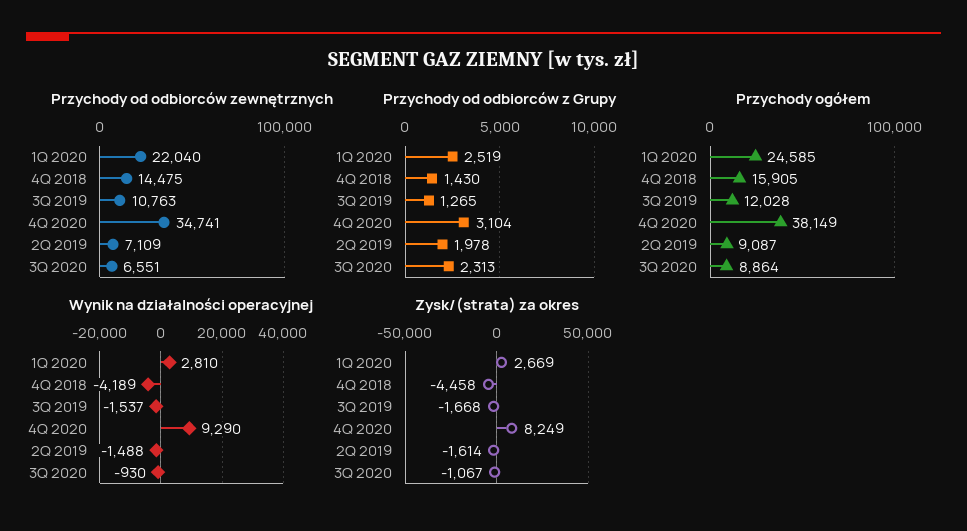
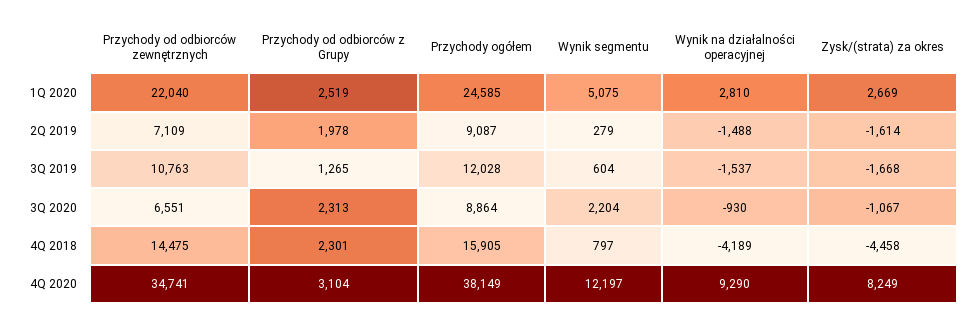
  {
    "Przychody od odbiorców zewnętrznych": {
      "1Q 2020": 22040,
      "4Q 2018": 14475,
      "3Q 2019": 10763,
      "4Q 2020": 34741,
      "2Q 2019": 7109,
      "3Q 2020": 6551
    },
    "Przychody od odbiorców z Grupy": {
      "1Q 2020": 2519,
-     "4Q 2018": 1430,
+     "4Q 2018": 2301,
      "3Q 2019": 1265,
      "4Q 2020": 3104,
      "2Q 2019": 1978,
      "3Q 2020": 2313
    },
    "Przychody ogółem": {
      "1Q 2020": 24585,
      "4Q 2018": 15905,
      "3Q 2019": 12028,
      "4Q 2020": 38149,
      "2Q 2019": 9087,
      "3Q 2020": 8864
    },
    "Wynik na działalności operacyjnej": {
      "1Q 2020": 2810,
      "4Q 2018": -4189,
      "3Q 2019": -1537,
      "4Q 2020": 9290,
      "2Q 2019": -1488,
      "3Q 2020": -930
    },
    "Zysk/(strata) za okres": {
      "1Q 2020": 2669,
      "4Q 2018": -4458,
      "3Q 2019": -1668,
      "4Q 2020": 8249,
      "2Q 2019": -1614,
      "3Q 2020": -1067
-   }
+   },
+   "Wynik segmentu": {
+     "1Q 2020": 5075,
+     "2Q 2019": 279,
+     "3Q 2019": 604,
+     "3Q 2020": 2204,
+     "4Q 2018": 797,
+     "4Q 2020": 12197
+   }
  }

